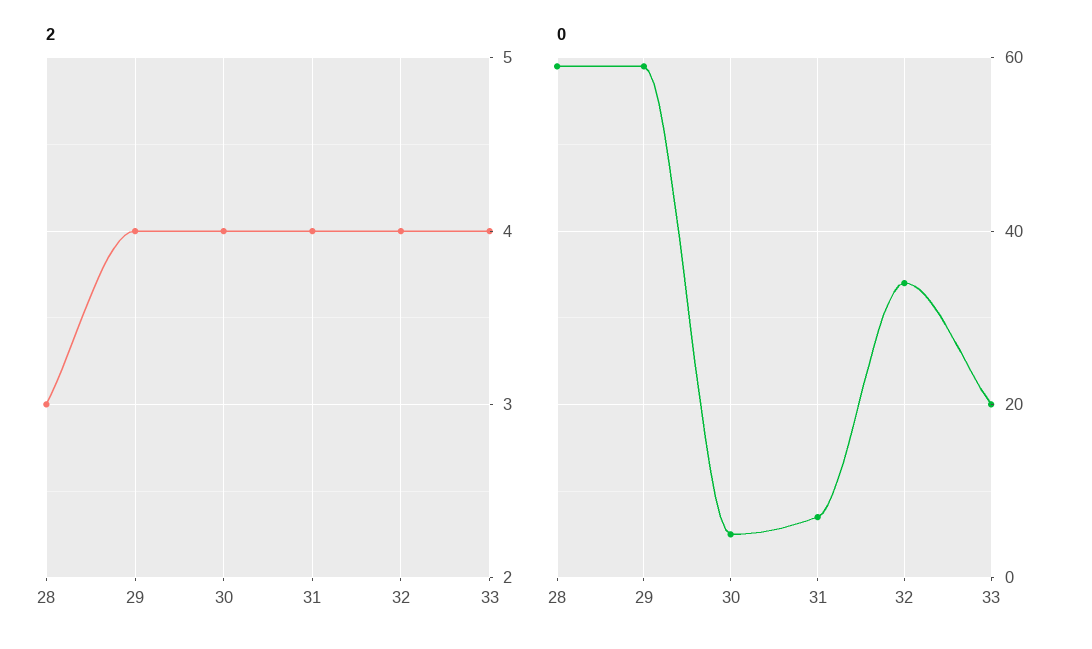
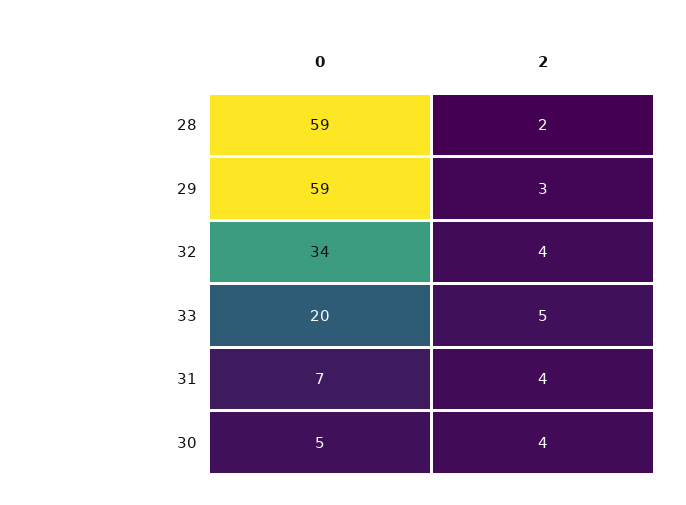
  {
    "2": {
-     "28": 3,
+     "28": 2,
-     "29": 4,
+     "29": 3,
      "30": 4,
      "31": 4,
      "32": 4,
-     "33": 4
+     "33": 5
    },
    "0": {
      "28": 59,
      "29": 59,
      "30": 5,
      "31": 7,
      "32": 34,
      "33": 20
    }
  }

